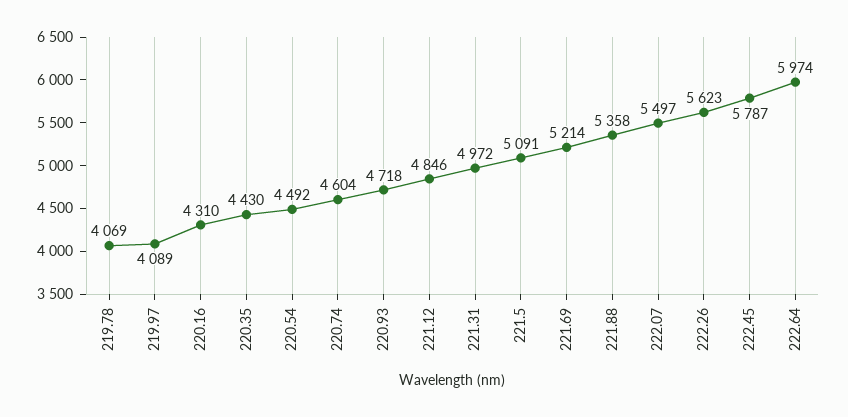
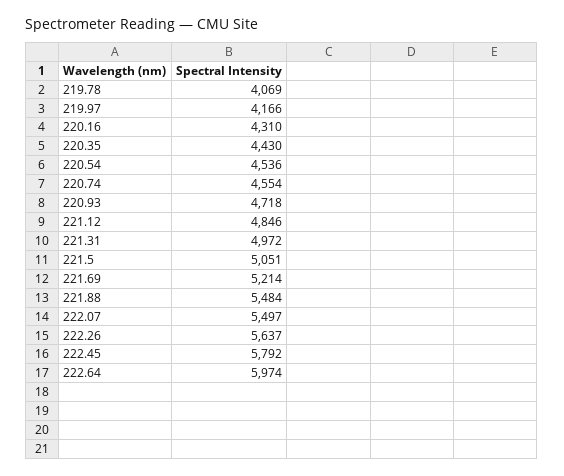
  {
    "219.78": 4069,
-   "219.97": 4089,
+   "219.97": 4166,
    "220.16": 4310,
    "220.35": 4430,
-   "220.54": 4492,
+   "220.54": 4536,
-   "220.74": 4604,
+   "220.74": 4554,
    "220.93": 4718,
    "221.12": 4846,
    "221.31": 4972,
-   "221.5": 5091,
+   "221.5": 5051,
    "221.69": 5214,
-   "221.88": 5358,
+   "221.88": 5484,
    "222.07": 5497,
-   "222.26": 5623,
+   "222.26": 5637,
-   "222.45": 5787,
+   "222.45": 5792,
    "222.64": 5974
  }

